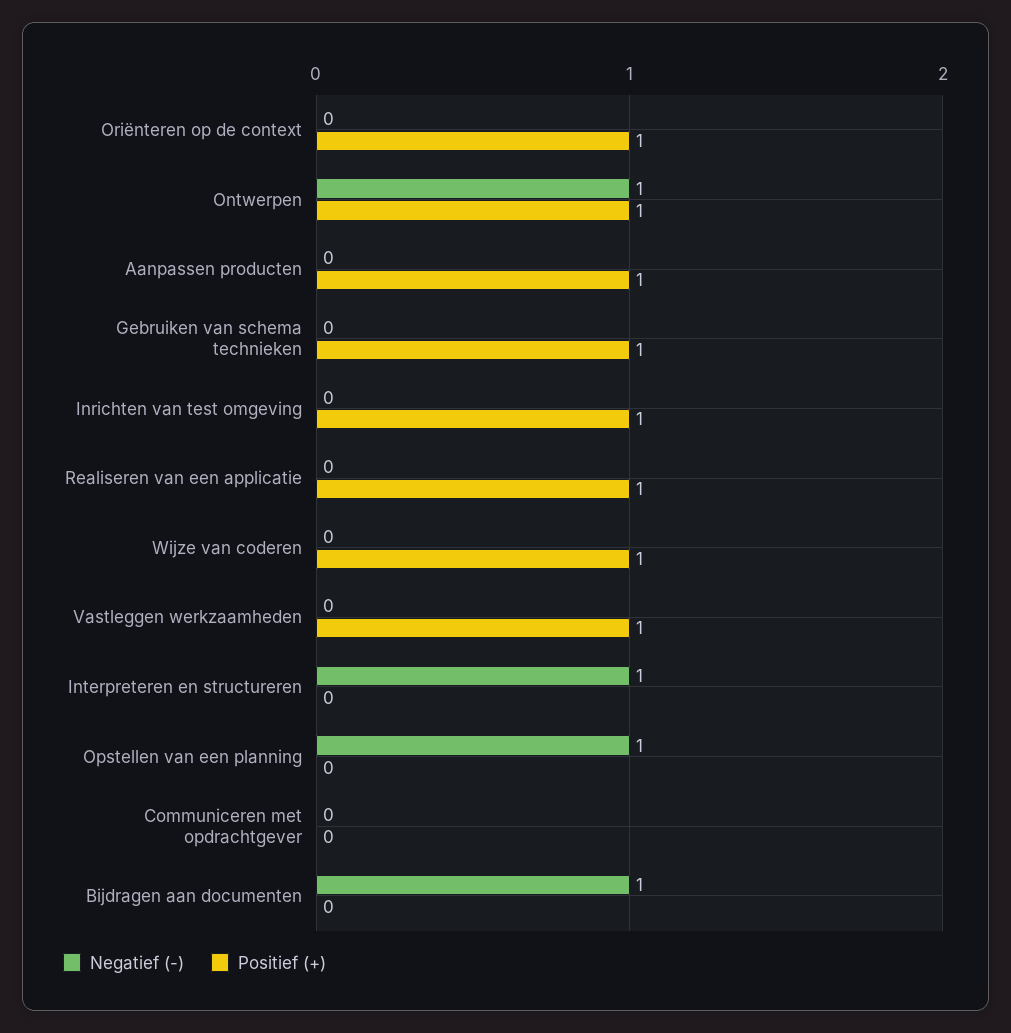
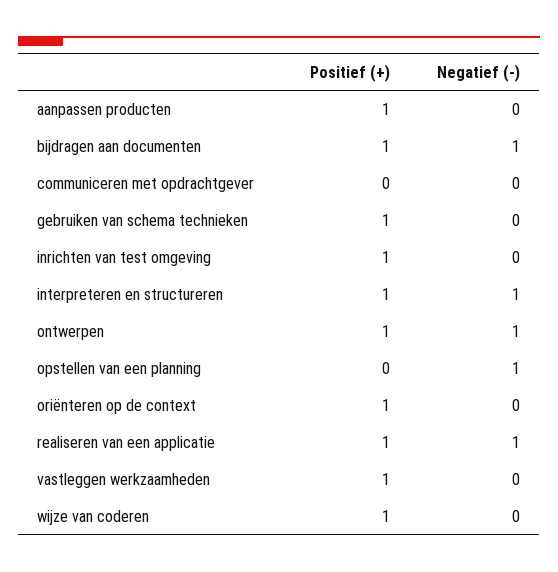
  {
    "Negatief (-)": {
      "Oriënteren op de context": 0,
      "Ontwerpen": 1,
      "Aanpassen producten": 0,
      "Gebruiken van schema technieken": 0,
      "Inrichten van test omgeving": 0,
-     "Realiseren van een applicatie": 0,
+     "Realiseren van een applicatie": 1,
      "Wijze van coderen": 0,
      "Vastleggen werkzaamheden": 0,
      "Interpreteren en structureren": 1,
      "Opstellen van een planning": 1,
      "Communiceren met opdrachtgever": 0,
      "Bijdragen aan documenten": 1
    },
    "Positief (+)": {
      "Oriënteren op de context": 1,
      "Ontwerpen": 1,
      "Aanpassen producten": 1,
      "Gebruiken van schema technieken": 1,
      "Inrichten van test omgeving": 1,
      "Realiseren van een applicatie": 1,
      "Wijze van coderen": 1,
      "Vastleggen werkzaamheden": 1,
-     "Interpreteren en structureren": 0,
+     "Interpreteren en structureren": 1,
      "Opstellen van een planning": 0,
      "Communiceren met opdrachtgever": 0,
-     "Bijdragen aan documenten": 0
+     "Bijdragen aan documenten": 1
    }
  }

